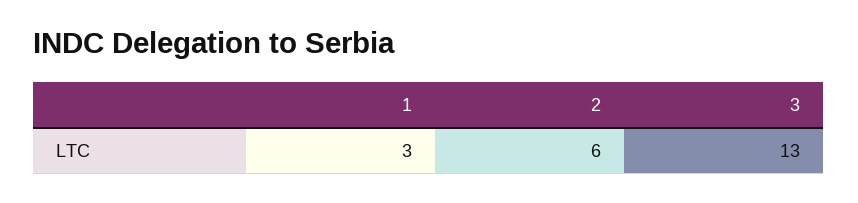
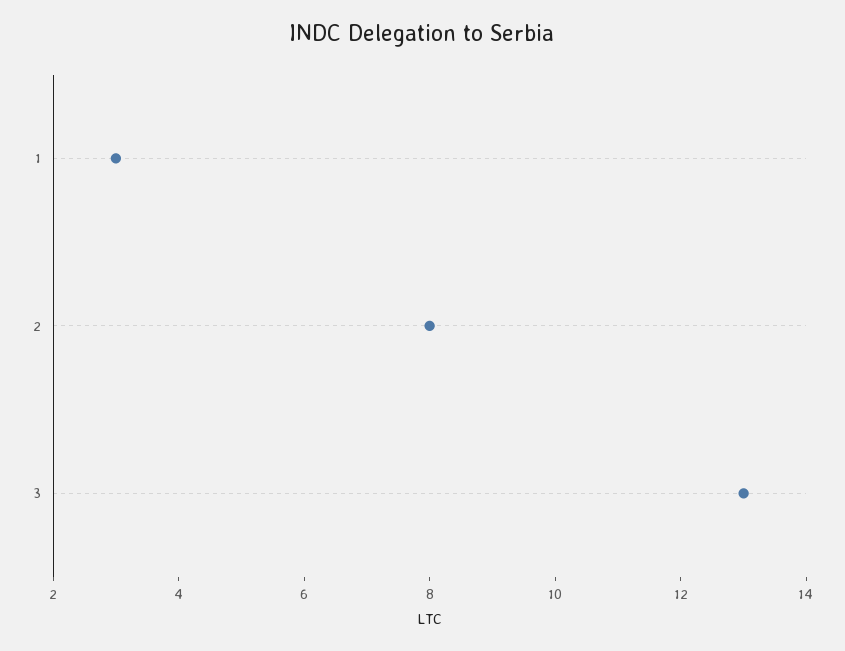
  {
    "1": 3,
-   "2": 6,
+   "2": 8,
    "3": 13
  }

